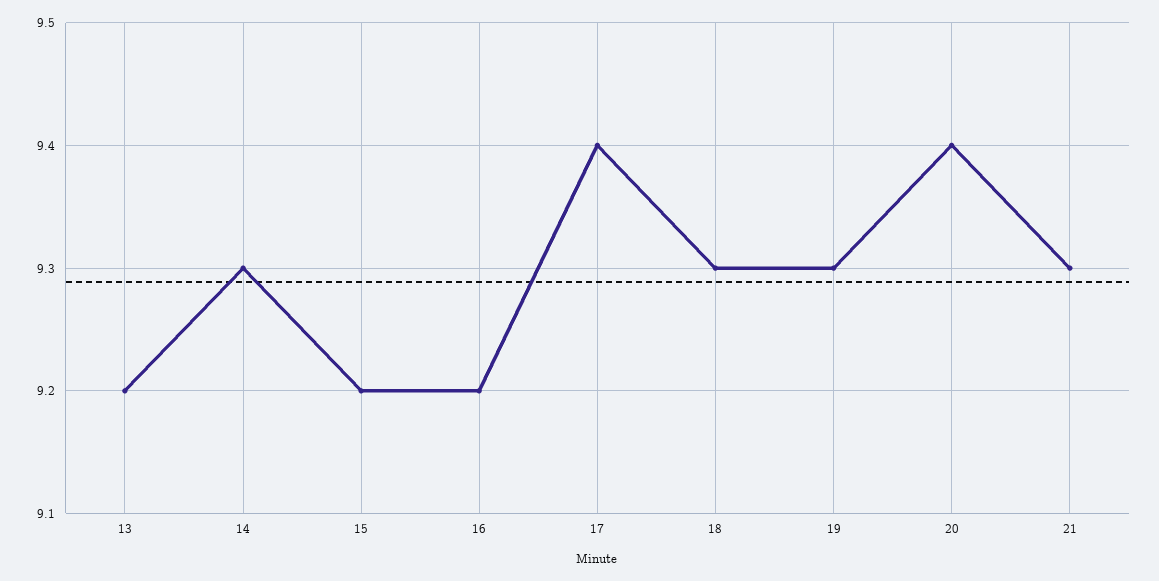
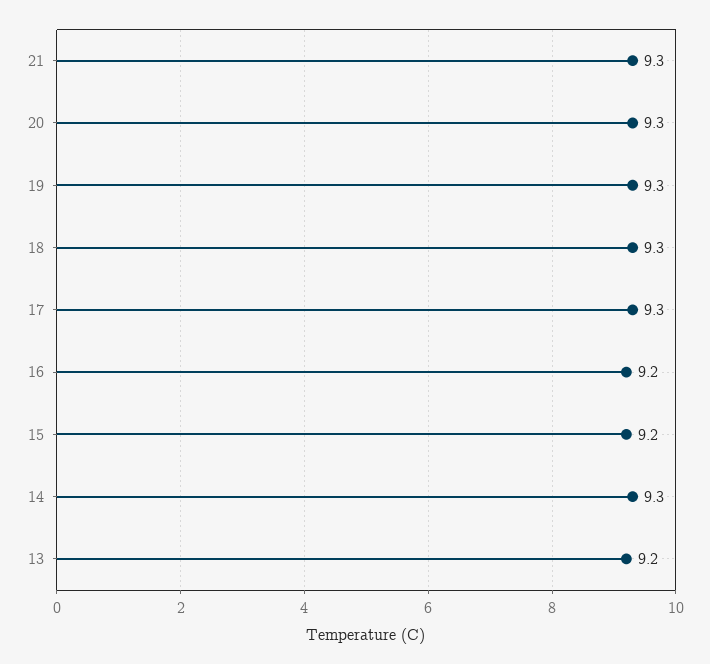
  {
    "13": 9.2,
    "14": 9.3,
    "15": 9.2,
    "16": 9.2,
-   "17": 9.4,
+   "17": 9.3,
    "18": 9.3,
    "19": 9.3,
-   "20": 9.4,
+   "20": 9.3,
    "21": 9.3
  }

